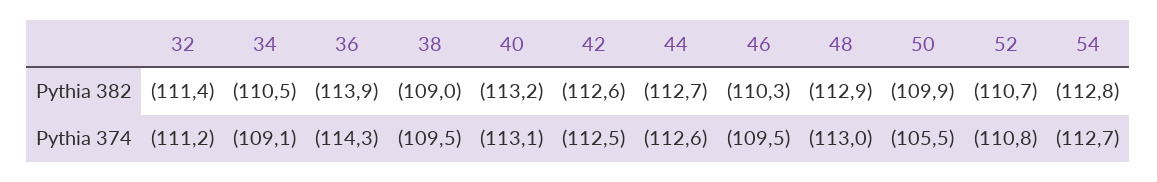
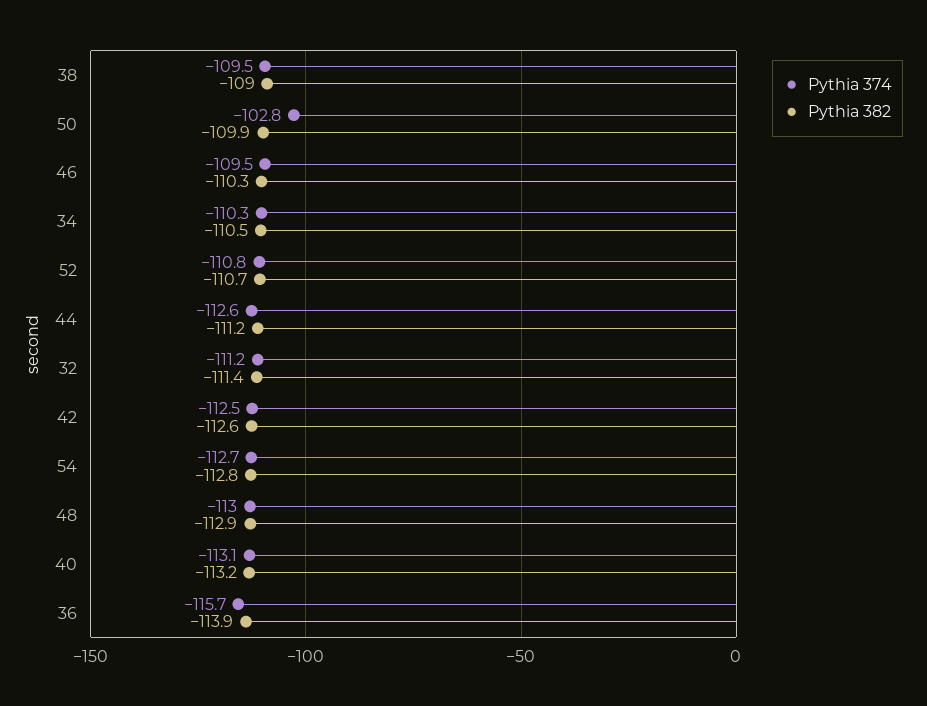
  {
    "Pythia 382": {
      "32": -111.4,
      "34": -110.5,
      "36": -113.9,
      "38": -109,
      "40": -113.2,
      "42": -112.6,
-     "44": -112.7,
+     "44": -111.2,
      "46": -110.3,
      "48": -112.9,
      "50": -109.9,
      "52": -110.7,
      "54": -112.8
    },
    "Pythia 374": {
      "32": -111.2,
-     "34": -109.1,
+     "34": -110.3,
-     "36": -114.3,
+     "36": -115.7,
      "38": -109.5,
      "40": -113.1,
      "42": -112.5,
      "44": -112.6,
      "46": -109.5,
      "48": -113,
-     "50": -105.5,
+     "50": -102.8,
      "52": -110.8,
      "54": -112.7
    }
  }

